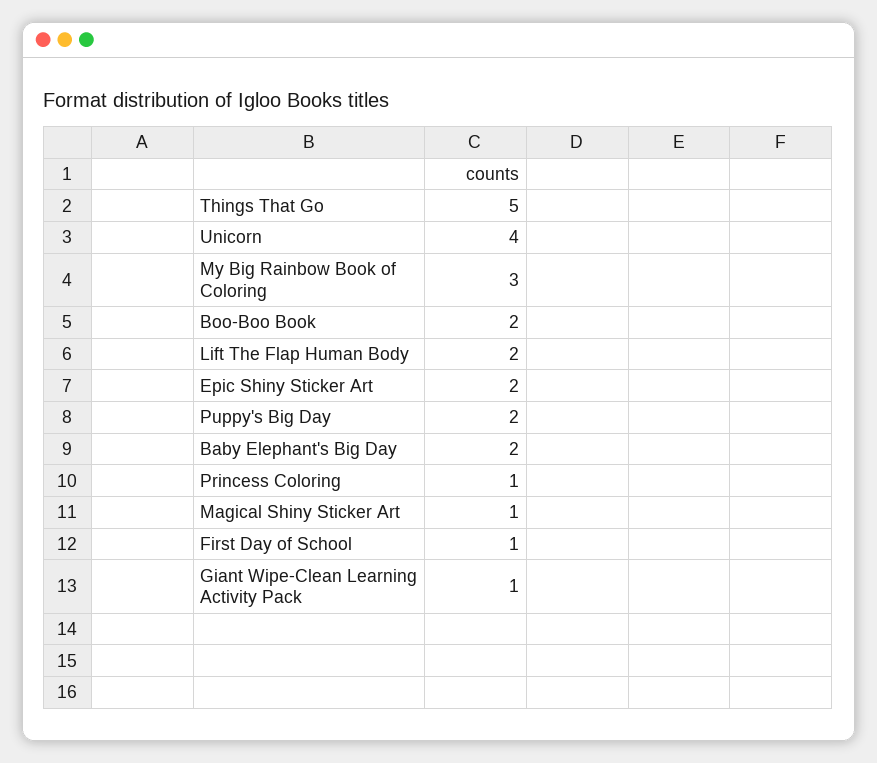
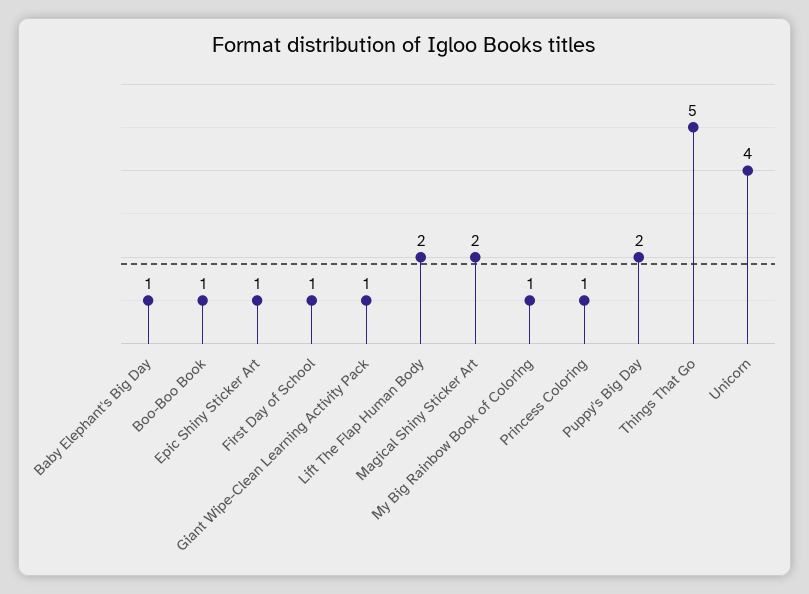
  {
    "Things That Go": 5,
    "Unicorn": 4,
-   "My Big Rainbow Book of Coloring": 3,
+   "My Big Rainbow Book of Coloring": 1,
-   "Boo-Boo Book": 2,
+   "Boo-Boo Book": 1,
    "Lift The Flap Human Body": 2,
-   "Epic Shiny Sticker Art": 2,
+   "Epic Shiny Sticker Art": 1,
    "Puppy's Big Day": 2,
-   "Baby Elephant's Big Day": 2,
+   "Baby Elephant's Big Day": 1,
    "Princess Coloring": 1,
-   "Magical Shiny Sticker Art": 1,
+   "Magical Shiny Sticker Art": 2,
    "First Day of School": 1,
    "Giant Wipe-Clean Learning Activity Pack": 1
  }

